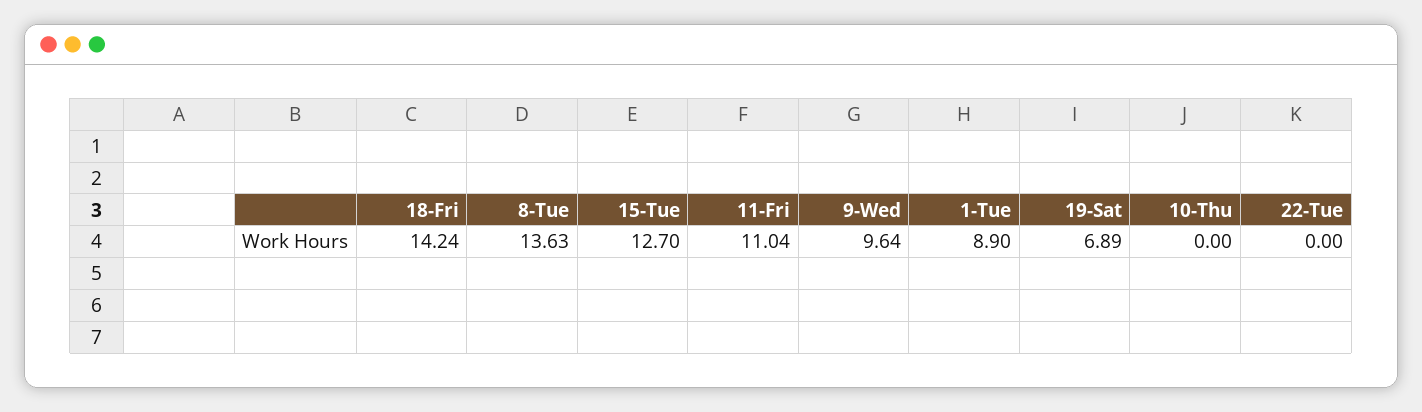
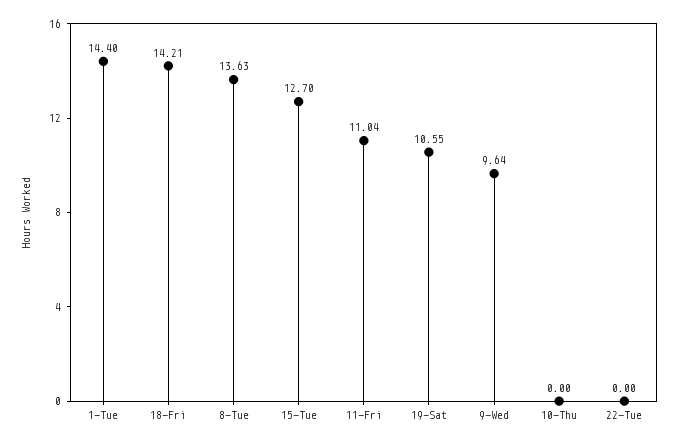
  {
-   "18-Fri": 14.24,
+   "18-Fri": 14.21,
    "8-Tue": 13.63,
    "15-Tue": 12.7,
    "11-Fri": 11.04,
    "9-Wed": 9.64,
-   "1-Tue": 8.9,
+   "1-Tue": 14.4,
-   "19-Sat": 6.89,
+   "19-Sat": 10.55,
    "10-Thu": 0,
    "22-Tue": 0
  }

